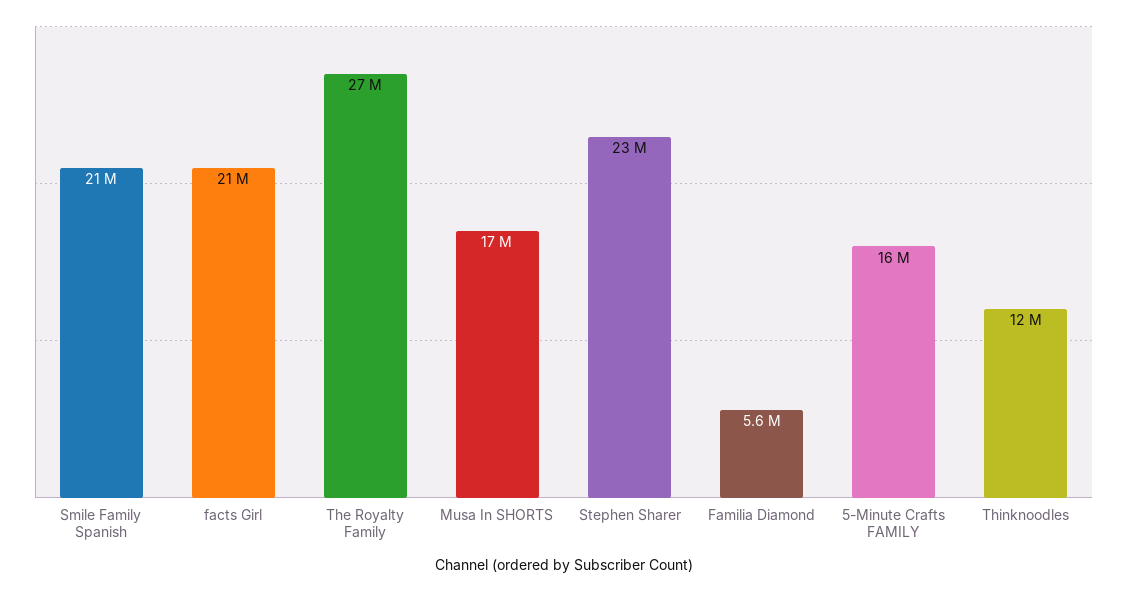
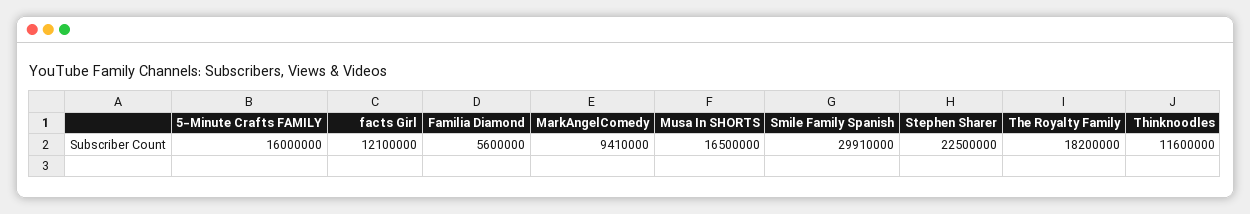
  {
-   "Smile Family Spanish": 21000000,
+   "Smile Family Spanish": 29910000,
-   "facts Girl": 21000000,
+   "facts Girl": 12100000,
-   "The Royalty Family": 27000000,
+   "The Royalty Family": 18200000,
    "Musa In SHORTS": 16500000,
    "Stephen Sharer": 22500000,
    "Familia Diamond": 5600000,
    "5-Minute Crafts FAMILY": 16000000,
-   "Thinknoodles": 11600000
+   "Thinknoodles": 11600000,
+   "MarkAngelComedy": 9410000
  }

